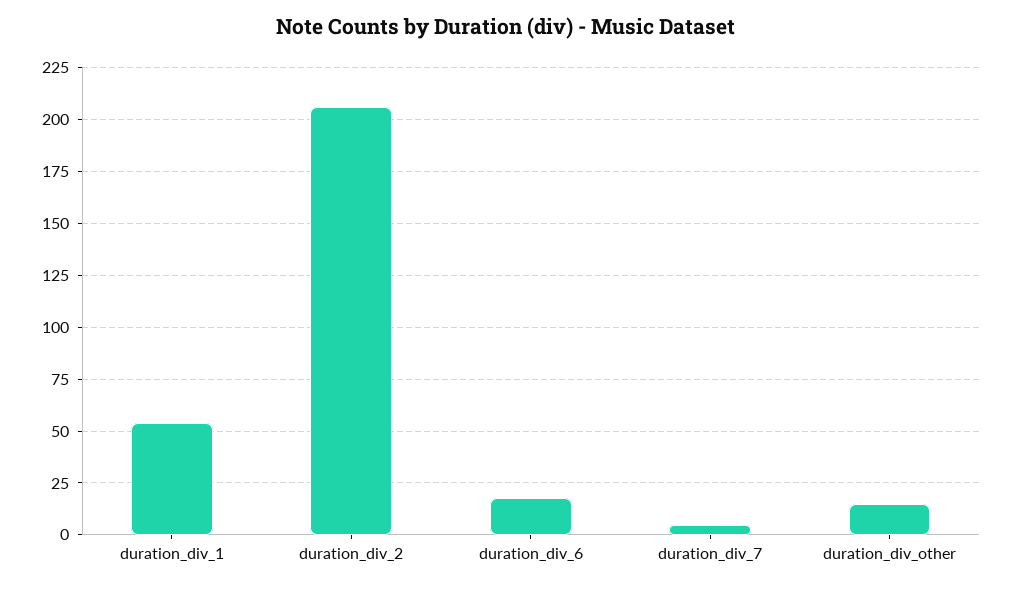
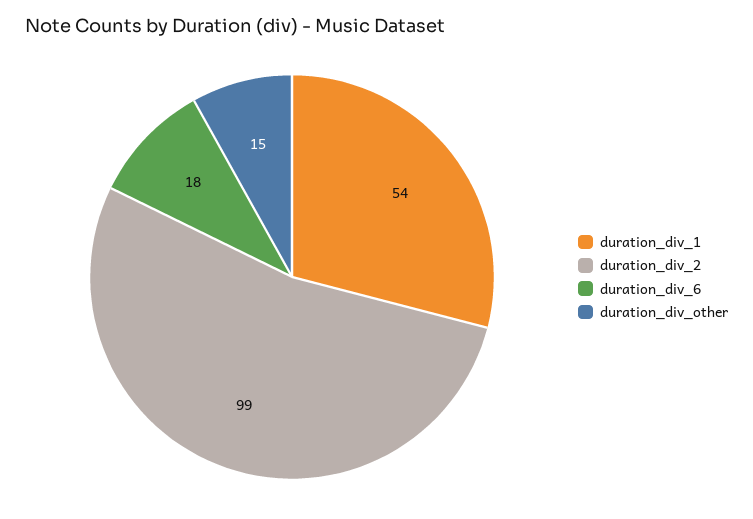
  {
    "duration_div_1": 54,
-   "duration_div_2": 205,
+   "duration_div_2": 99,
    "duration_div_6": 18,
-   "duration_div_7": 5,
    "duration_div_other": 15
  }

